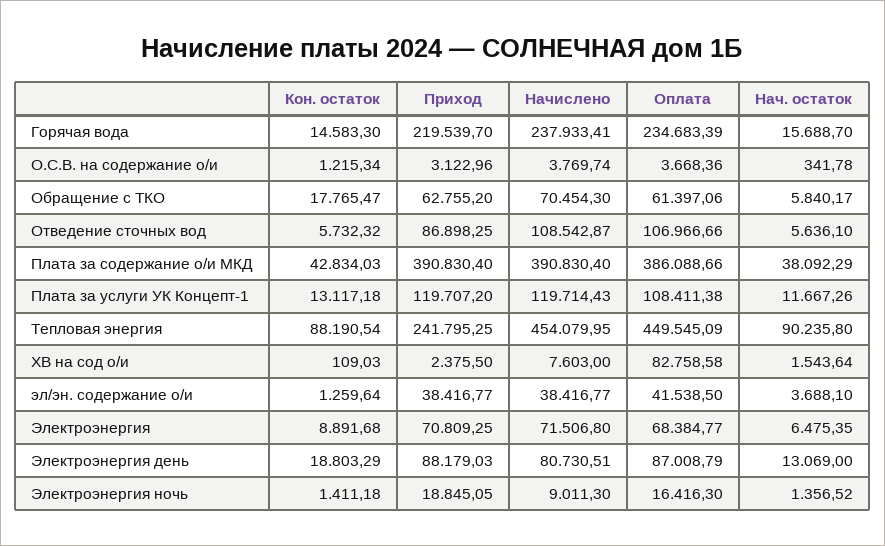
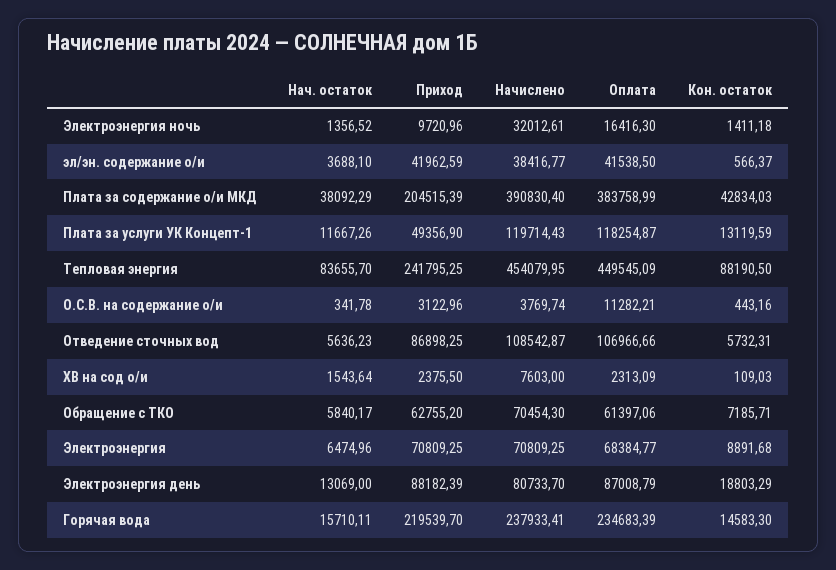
  {
    "Кон. остаток": {
      "Горячая вода": 14583.3,
-     "О.С.В. на содержание о/и": 1215.34,
+     "О.С.В. на содержание о/и": 443.16,
-     "Обращение с ТКО": 17765.47,
+     "Обращение с ТКО": 7185.71,
-     "Отведение сточных вод": 5732.32,
+     "Отведение сточных вод": 5732.31,
      "Плата за содержание о/и МКД": 42834.03,
-     "Плата за услуги УК Концепт-1": 13117.18,
+     "Плата за услуги УК Концепт-1": 13119.59,
-     "Тепловая энергия": 88190.54,
+     "Тепловая энергия": 88190.5,
      "ХВ на сод о/и": 109.03,
-     "эл/эн. содержание о/и": 1259.64,
+     "эл/эн. содержание о/и": 566.37,
      "Электроэнергия": 8891.68,
      "Электроэнергия день": 18803.29,
      "Электроэнергия ночь": 1411.18
    },
    "Приход": {
      "Горячая вода": 219539.7,
      "О.С.В. на содержание о/и": 3122.96,
      "Обращение с ТКО": 62755.2,
      "Отведение сточных вод": 86898.25,
-     "Плата за содержание о/и МКД": 390830.4,
+     "Плата за содержание о/и МКД": 204515.39,
-     "Плата за услуги УК Концепт-1": 119707.2,
+     "Плата за услуги УК Концепт-1": 49356.9,
      "Тепловая энергия": 241795.25,
      "ХВ на сод о/и": 2375.5,
-     "эл/эн. содержание о/и": 38416.77,
+     "эл/эн. содержание о/и": 41962.59,
      "Электроэнергия": 70809.25,
-     "Электроэнергия день": 88179.03,
+     "Электроэнергия день": 88182.39,
-     "Электроэнергия ночь": 18845.05
+     "Электроэнергия ночь": 9720.96
    },
    "Начислено": {
      "Горячая вода": 237933.41,
      "О.С.В. на содержание о/и": 3769.74,
      "Обращение с ТКО": 70454.3,
      "Отведение сточных вод": 108542.87,
      "Плата за содержание о/и МКД": 390830.4,
      "Плата за услуги УК Концепт-1": 119714.43,
      "Тепловая энергия": 454079.95,
      "ХВ на сод о/и": 7603,
      "эл/эн. содержание о/и": 38416.77,
-     "Электроэнергия": 71506.8,
+     "Электроэнергия": 70809.25,
-     "Электроэнергия день": 80730.51,
+     "Электроэнергия день": 80733.7,
-     "Электроэнергия ночь": 9011.3
+     "Электроэнергия ночь": 32012.61
    },
    "Оплата": {
      "Горячая вода": 234683.39,
-     "О.С.В. на содержание о/и": 3668.36,
+     "О.С.В. на содержание о/и": 11282.21,
      "Обращение с ТКО": 61397.06,
      "Отведение сточных вод": 106966.66,
-     "Плата за содержание о/и МКД": 386088.66,
+     "Плата за содержание о/и МКД": 383758.99,
-     "Плата за услуги УК Концепт-1": 108411.38,
+     "Плата за услуги УК Концепт-1": 118254.87,
      "Тепловая энергия": 449545.09,
-     "ХВ на сод о/и": 82758.58,
+     "ХВ на сод о/и": 2313.09,
      "эл/эн. содержание о/и": 41538.5,
      "Электроэнергия": 68384.77,
      "Электроэнергия день": 87008.79,
      "Электроэнергия ночь": 16416.3
    },
    "Нач. остаток": {
-     "Горячая вода": 15688.7,
+     "Горячая вода": 15710.11,
      "О.С.В. на содержание о/и": 341.78,
      "Обращение с ТКО": 5840.17,
-     "Отведение сточных вод": 5636.1,
+     "Отведение сточных вод": 5636.23,
      "Плата за содержание о/и МКД": 38092.29,
      "Плата за услуги УК Концепт-1": 11667.26,
-     "Тепловая энергия": 90235.8,
+     "Тепловая энергия": 83655.7,
      "ХВ на сод о/и": 1543.64,
      "эл/эн. содержание о/и": 3688.1,
-     "Электроэнергия": 6475.35,
+     "Электроэнергия": 6474.96,
      "Электроэнергия день": 13069,
      "Электроэнергия ночь": 1356.52
    }
  }

